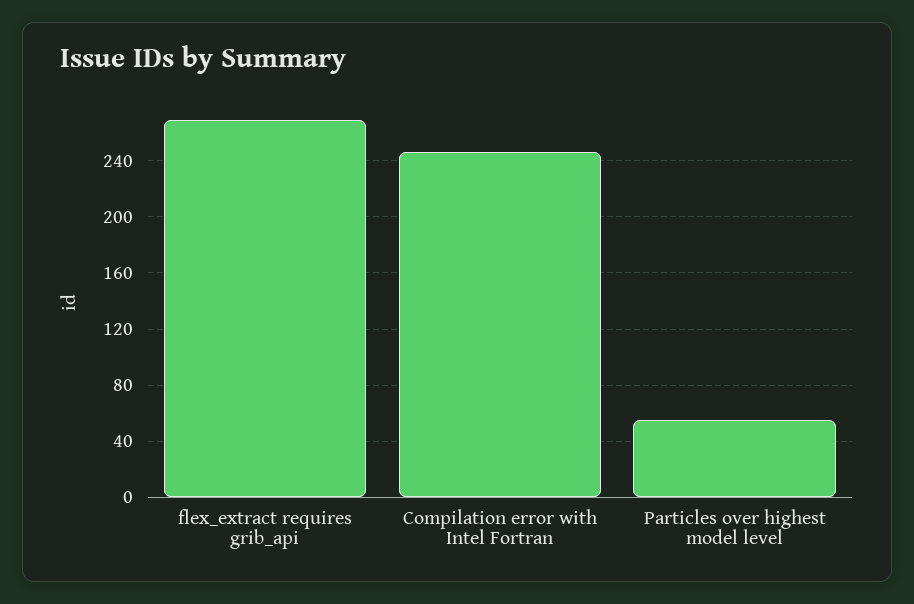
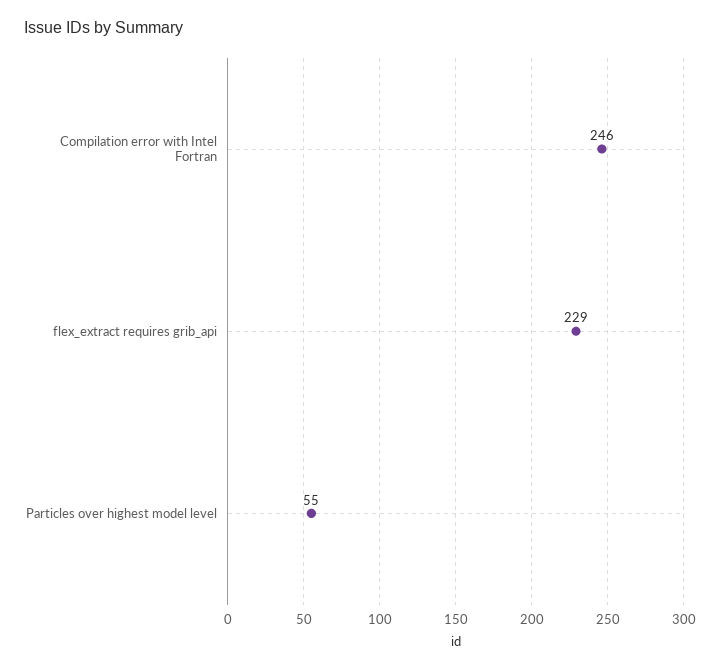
  {
-   "flex_extract requires grib_api": 270,
+   "flex_extract requires grib_api": 229,
    "Compilation error with Intel Fortran": 246,
    "Particles over highest model level": 55
  }

